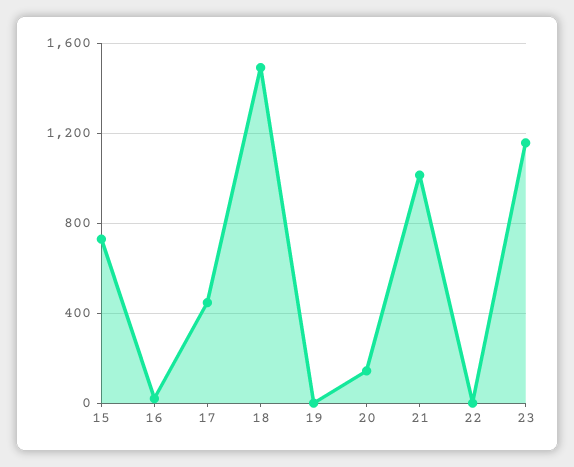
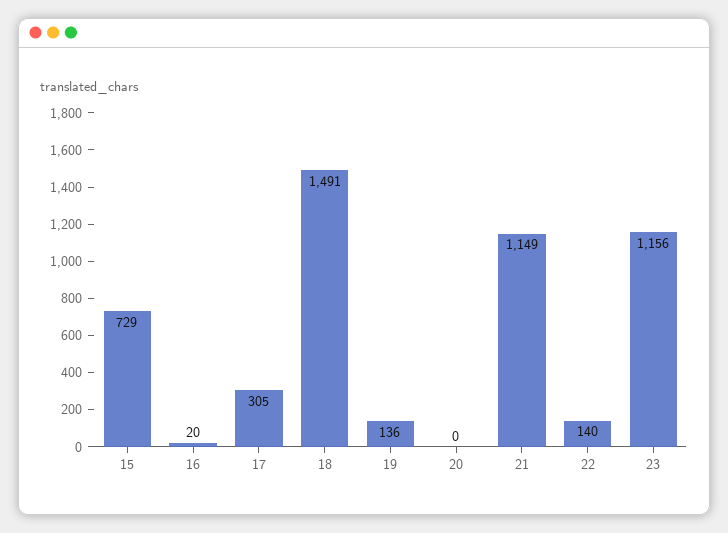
  {
    "15": 729,
    "16": 20,
-   "17": 450,
+   "17": 305,
    "18": 1491,
-   "19": 0,
+   "19": 136,
-   "20": 150,
+   "20": 0,
-   "21": 1000,
+   "21": 1149,
-   "22": 0,
+   "22": 140,
    "23": 1156
  }

